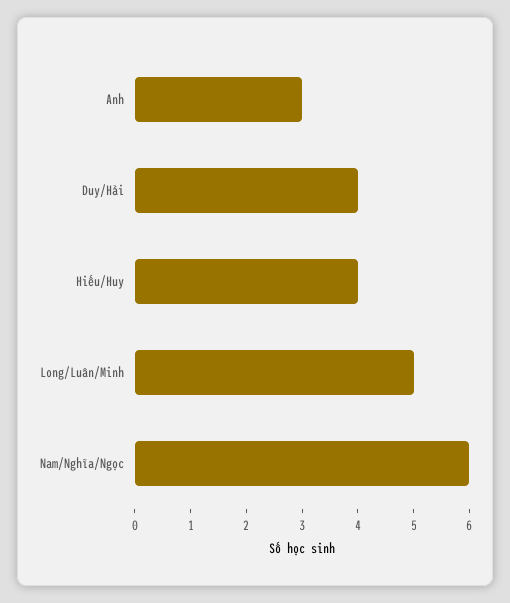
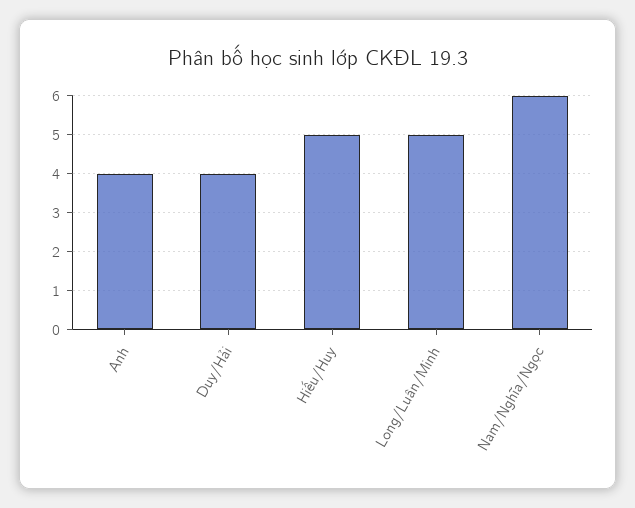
  {
-   "Anh": 3,
+   "Anh": 4,
    "Duy/Hải": 4,
-   "Hiếu/Huy": 4,
+   "Hiếu/Huy": 5,
    "Long/Luân/Minh": 5,
    "Nam/Nghĩa/Ngọc": 6
  }

